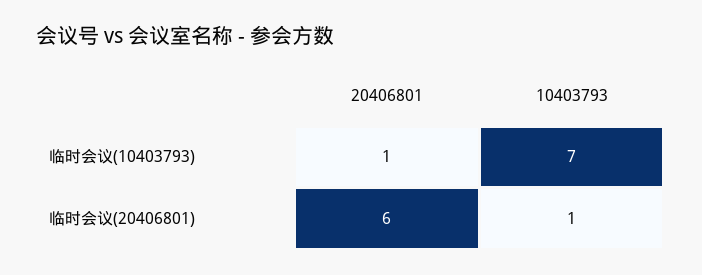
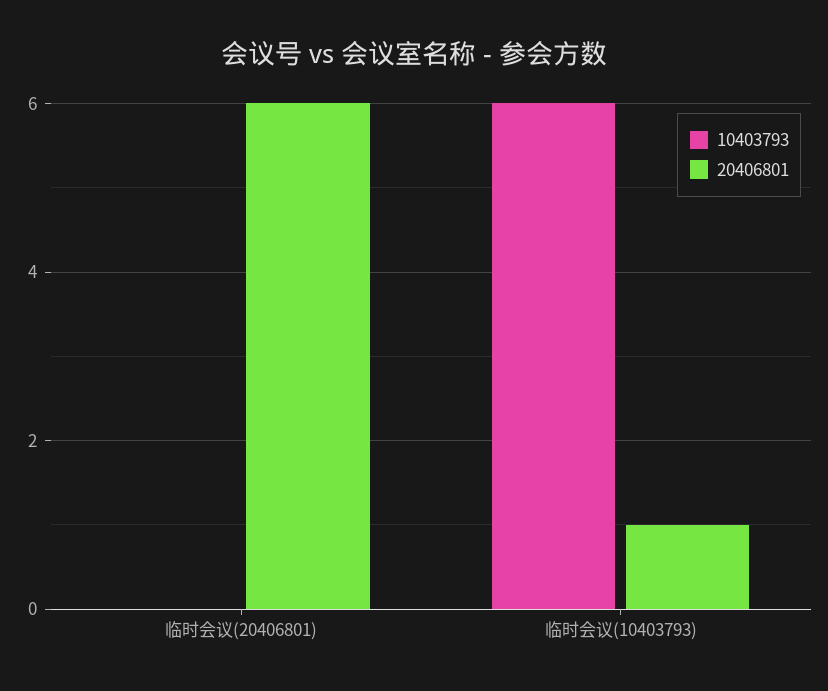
  {
    "20406801": {
      "临时会议(10403793)": 1,
      "临时会议(20406801)": 6
    },
    "10403793": {
-     "临时会议(10403793)": 7,
+     "临时会议(10403793)": 6,
-     "临时会议(20406801)": 1
+     "临时会议(20406801)": 0
    }
  }

